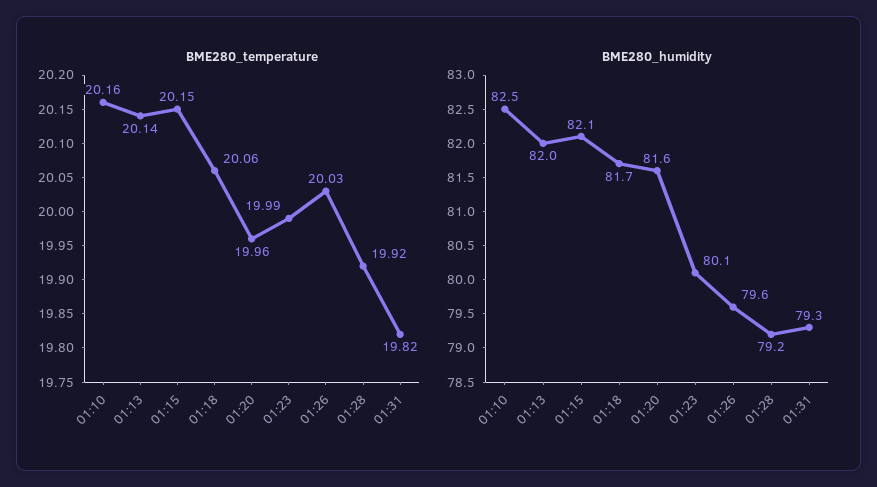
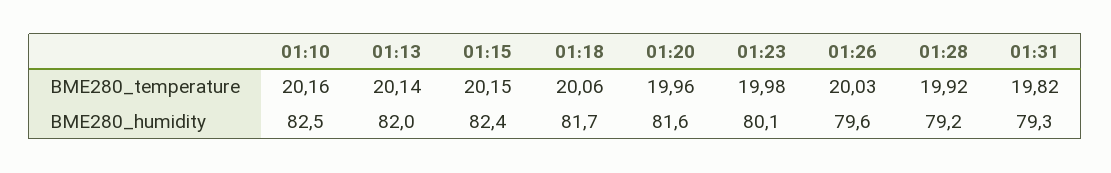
  {
    "BME280_temperature": {
      "01:10": 20.16,
      "01:13": 20.14,
      "01:15": 20.15,
      "01:18": 20.06,
      "01:20": 19.96,
-     "01:23": 19.99,
+     "01:23": 19.98,
      "01:26": 20.03,
      "01:28": 19.92,
      "01:31": 19.82
    },
    "BME280_humidity": {
      "01:10": 82.5,
      "01:13": 82,
-     "01:15": 82.1,
+     "01:15": 82.4,
      "01:18": 81.7,
      "01:20": 81.6,
      "01:23": 80.1,
      "01:26": 79.6,
      "01:28": 79.2,
      "01:31": 79.3
    }
  }

